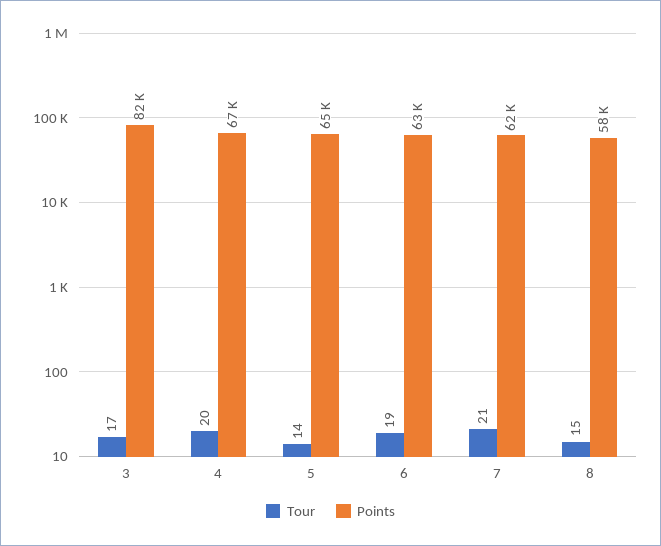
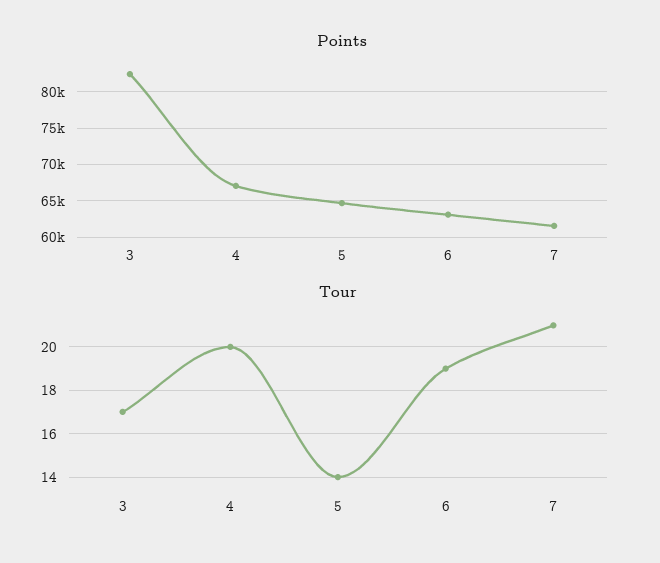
  {
    "Tour": {
      "3": 17,
      "4": 20,
      "5": 14,
      "6": 19,
-     "7": 21,
+     "7": 21
-     "8": 15
    },
    "Points": {
      "3": 82000,
      "4": 67000,
      "5": 65000,
      "6": 63000,
-     "7": 62000,
+     "7": 62000
-     "8": 58000
    }
  }

